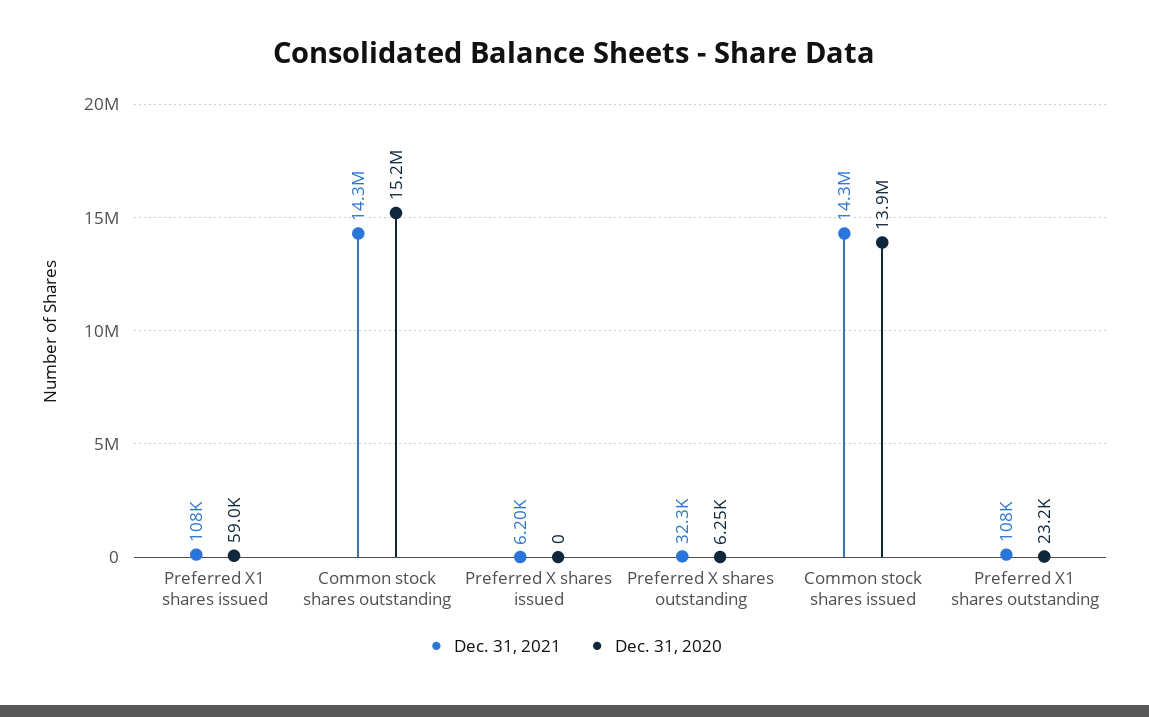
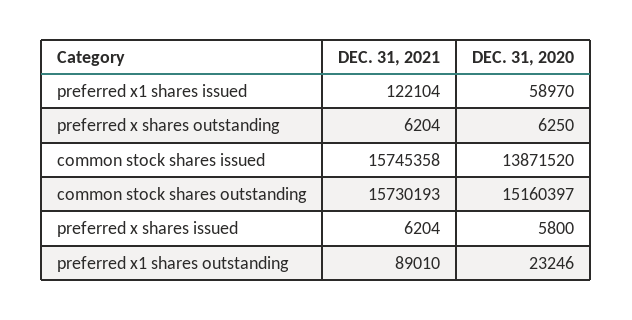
  {
    "Dec. 31, 2021": {
-     "Preferred X1 shares issued": 108000,
+     "Preferred X1 shares issued": 122104,
-     "Common stock shares outstanding": 14300000,
+     "Common stock shares outstanding": 15730193,
      "Preferred X shares issued": 6204,
-     "Preferred X shares outstanding": 32300,
+     "Preferred X shares outstanding": 6204,
-     "Common stock shares issued": 14300000,
+     "Common stock shares issued": 15745358,
-     "Preferred X1 shares outstanding": 108000
+     "Preferred X1 shares outstanding": 89010
    },
    "Dec. 31, 2020": {
      "Preferred X1 shares issued": 58970,
      "Common stock shares outstanding": 15160397,
-     "Preferred X shares issued": 0,
+     "Preferred X shares issued": 5800,
      "Preferred X shares outstanding": 6250,
      "Common stock shares issued": 13871520,
      "Preferred X1 shares outstanding": 23246
    }
  }

